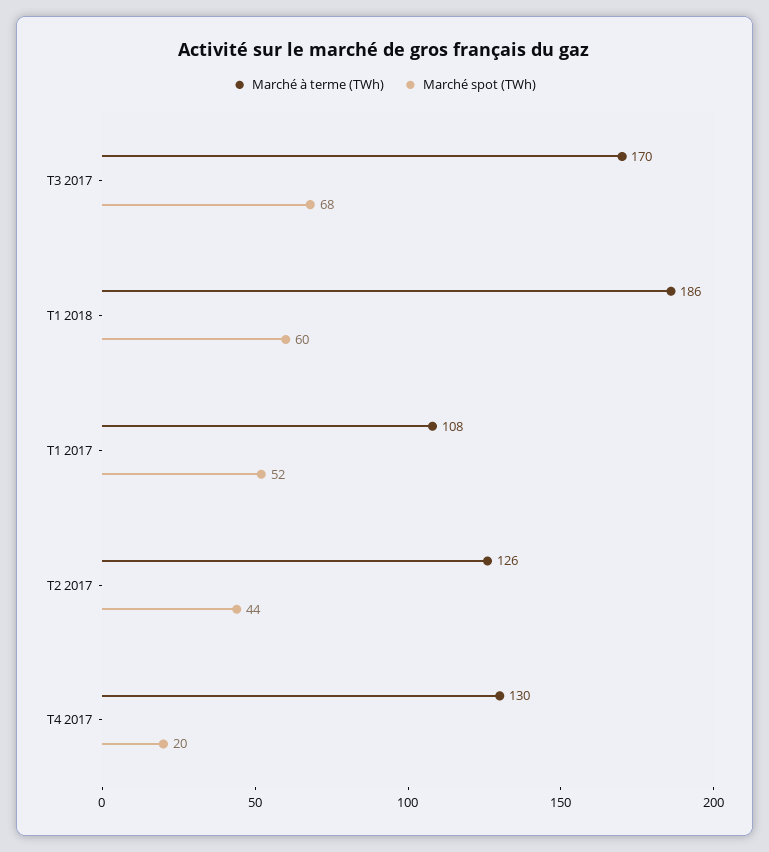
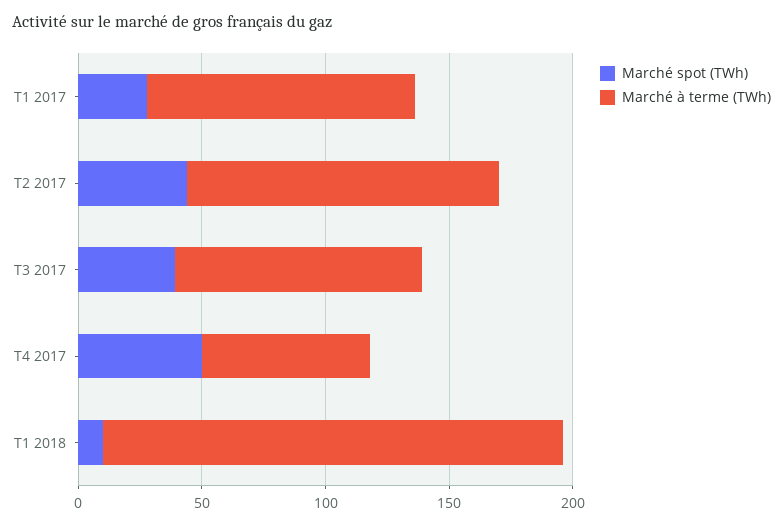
  {
    "Marché à terme (TWh)": {
-     "T3 2017": 170,
+     "T3 2017": 100,
      "T1 2018": 186,
      "T1 2017": 108,
      "T2 2017": 126,
-     "T4 2017": 130
+     "T4 2017": 70
    },
    "Marché spot (TWh)": {
-     "T3 2017": 68,
+     "T3 2017": 40,
-     "T1 2018": 60,
+     "T1 2018": 10,
-     "T1 2017": 52,
+     "T1 2017": 30,
      "T2 2017": 44,
-     "T4 2017": 20
+     "T4 2017": 50
    }
  }

